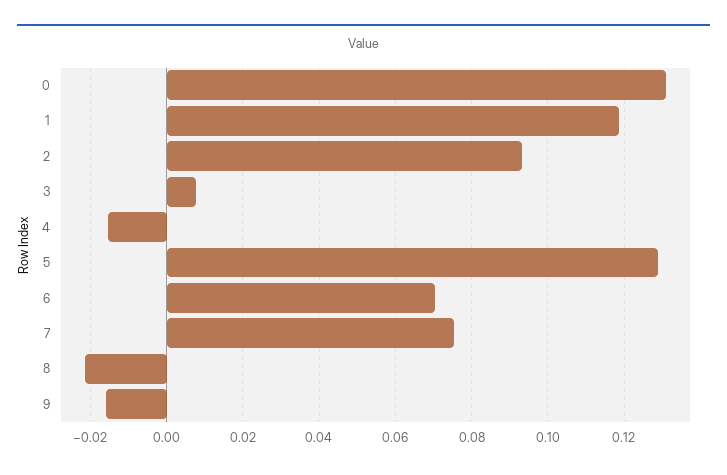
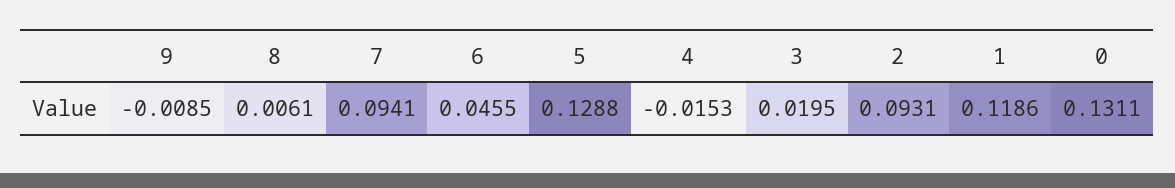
  {
    "0": 0.1311,
    "1": 0.1186,
    "2": 0.0931,
-   "3": 0.008,
+   "3": 0.0195,
    "4": -0.0153,
    "5": 0.1288,
-   "6": 0.07,
+   "6": 0.0455,
-   "7": 0.076,
+   "7": 0.0941,
-   "8": -0.022,
+   "8": 0.0061,
-   "9": -0.016
+   "9": -0.0085
  }

